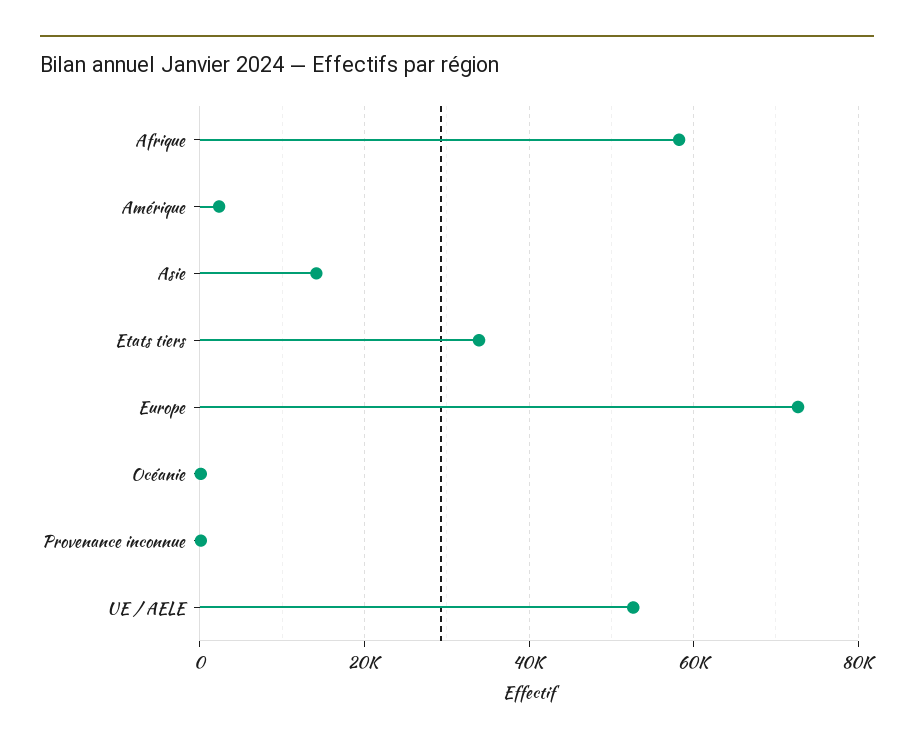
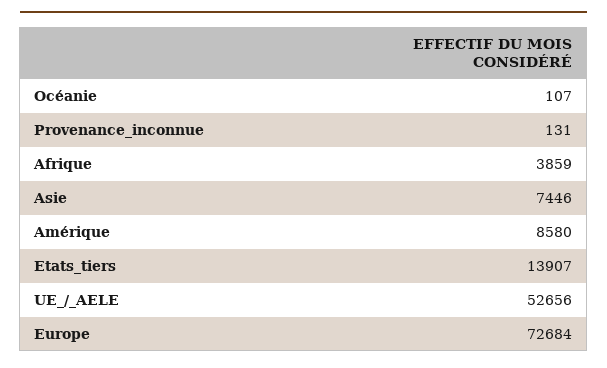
  {
-   "Afrique": 58000,
+   "Afrique": 3859,
-   "Amérique": 2000,
+   "Amérique": 8580,
-   "Asie": 14000,
+   "Asie": 7446,
-   "Etats tiers": 34000,
+   "Etats tiers": 13907,
    "Europe": 72684,
    "Océanie": 107,
    "Provenance inconnue": 131,
    "UE / AELE": 52656
  }

